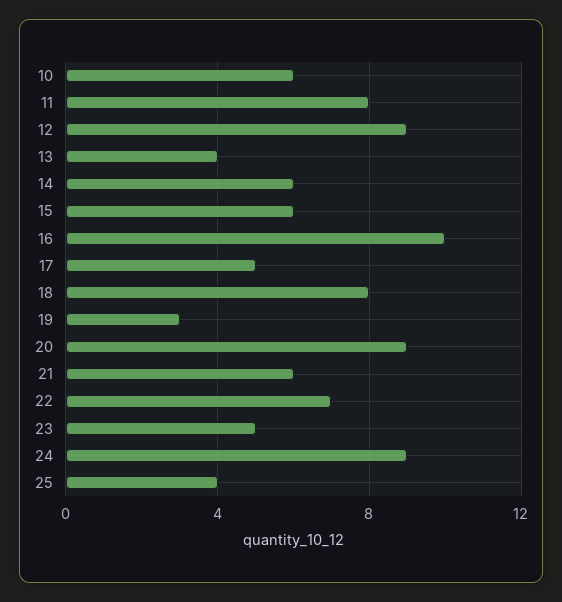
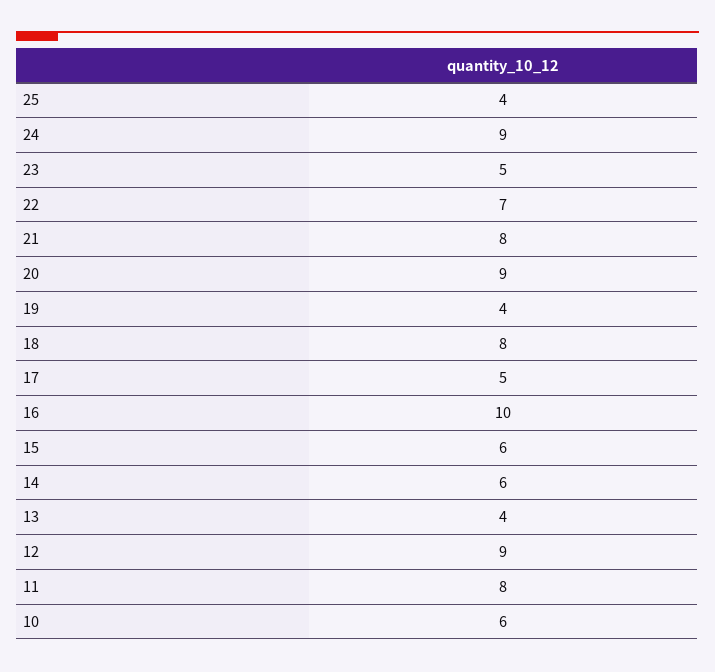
  {
    "10": 6,
    "11": 8,
    "12": 9,
    "13": 4,
    "14": 6,
    "15": 6,
    "16": 10,
    "17": 5,
    "18": 8,
-   "19": 3,
+   "19": 4,
    "20": 9,
-   "21": 6,
+   "21": 8,
    "22": 7,
    "23": 5,
    "24": 9,
    "25": 4
  }

